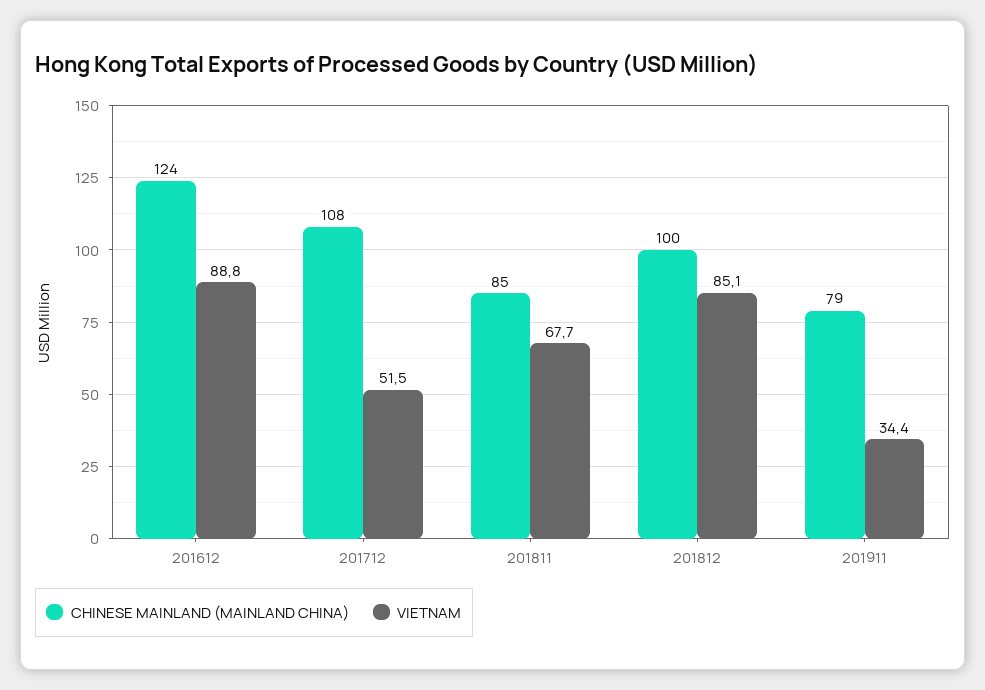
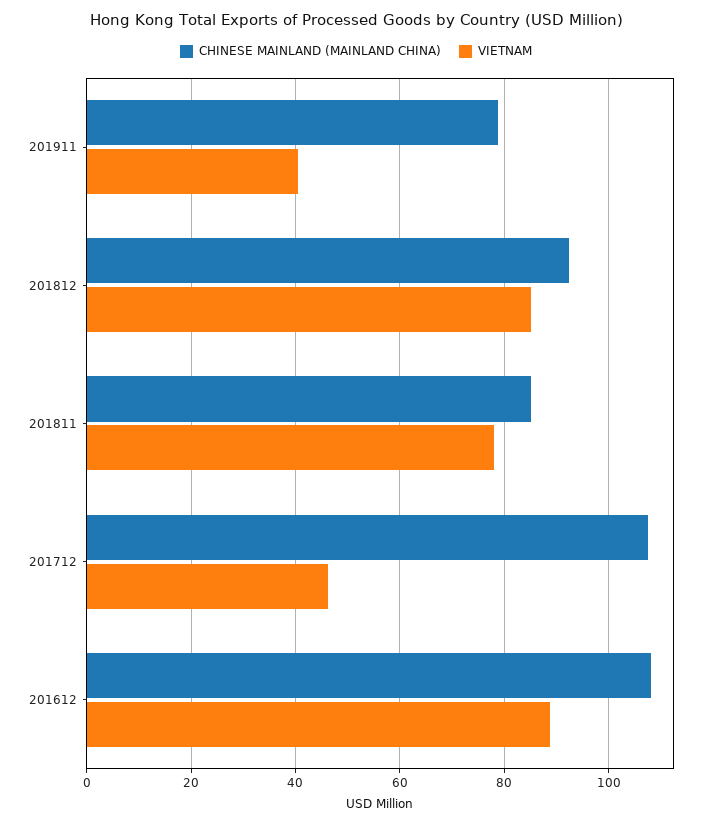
  {
    "CHINESE MAINLAND (MAINLAND CHINA)": {
-     "201612": 124,
+     "201612": 108,
      "201712": 108,
      "201811": 85,
-     "201812": 100,
+     "201812": 92,
      "201911": 79
    },
    "VIETNAM": {
      "201612": 88.8,
-     "201712": 51.5,
+     "201712": 46,
-     "201811": 67.7,
+     "201811": 78,
      "201812": 85.1,
-     "201911": 34.4
+     "201911": 40
    }
  }

